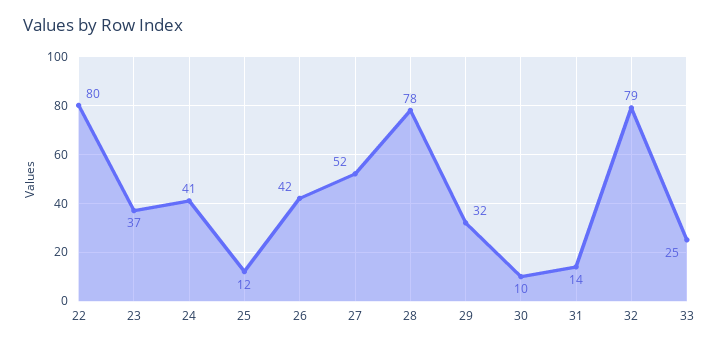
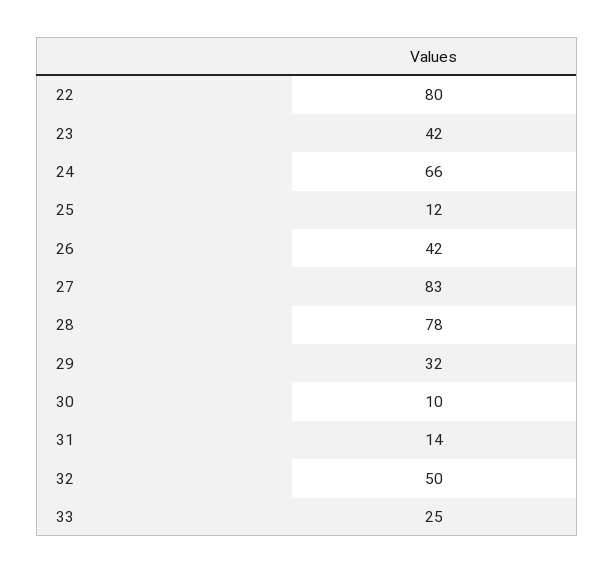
  {
    "22": 80,
-   "23": 37,
+   "23": 42,
-   "24": 41,
+   "24": 66,
    "25": 12,
    "26": 42,
-   "27": 52,
+   "27": 83,
    "28": 78,
    "29": 32,
    "30": 10,
    "31": 14,
-   "32": 79,
+   "32": 50,
    "33": 25
  }

